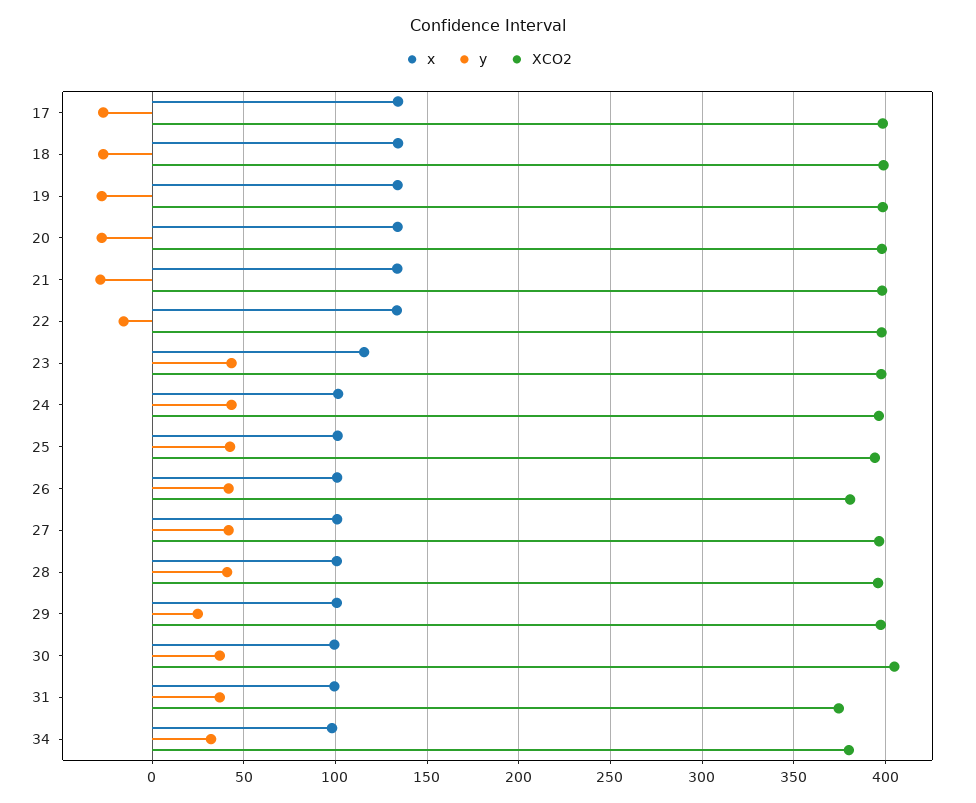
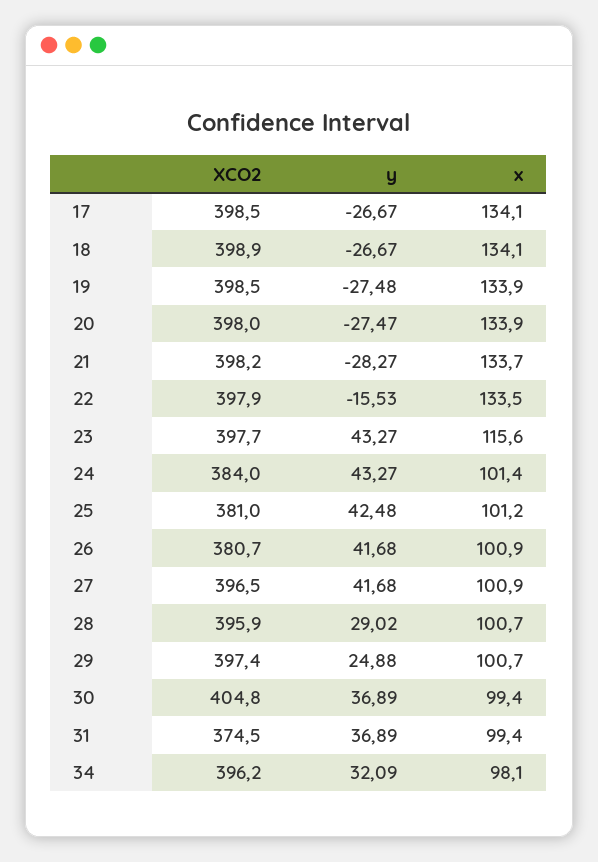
  {
    "x": {
      "17": 134.1,
      "18": 134.1,
      "19": 133.9,
      "20": 133.9,
      "21": 133.7,
      "22": 133.5,
      "23": 115.6,
      "24": 101.4,
      "25": 101.2,
      "26": 100.9,
      "27": 100.9,
      "28": 100.7,
      "29": 100.7,
      "30": 99.4,
      "31": 99.4,
      "34": 98.1
    },
    "y": {
      "17": -26.67,
      "18": -26.67,
      "19": -27.48,
      "20": -27.47,
      "21": -28.27,
      "22": -15.53,
      "23": 43.27,
      "24": 43.27,
      "25": 42.48,
      "26": 41.68,
      "27": 41.68,
-     "28": 40,
+     "28": 29.02,
      "29": 24.88,
      "30": 36.89,
      "31": 36.89,
      "34": 32.09
    },
    "XCO2": {
      "17": 398.5,
      "18": 398.9,
      "19": 398.5,
      "20": 398,
      "21": 398.2,
      "22": 397.9,
      "23": 397.7,
-     "24": 395,
+     "24": 384,
-     "25": 395,
+     "25": 381,
      "26": 380.7,
      "27": 396.5,
      "28": 395.9,
      "29": 397.4,
      "30": 404.8,
      "31": 374.5,
-     "34": 380
+     "34": 396.2
    }
  }

